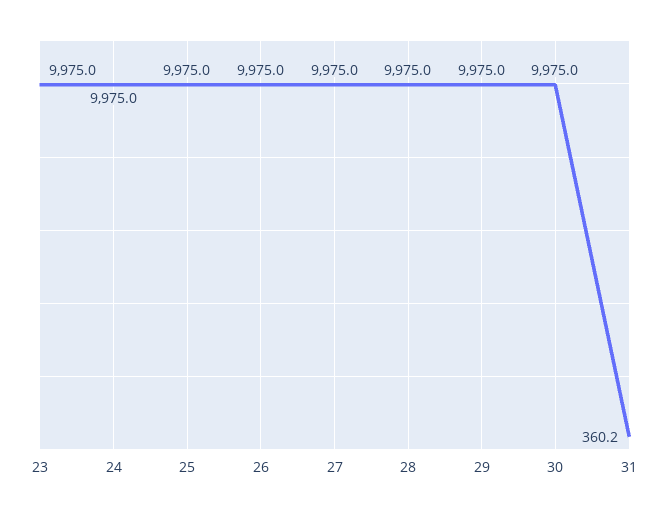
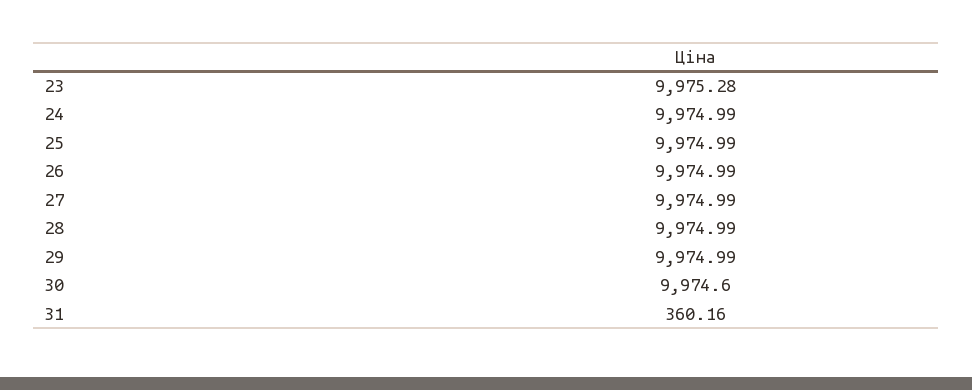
  {
-   "23": 9975,
+   "23": 9975.28,
    "24": 9974.99,
    "25": 9974.99,
    "26": 9974.99,
    "27": 9974.99,
    "28": 9974.99,
    "29": 9974.99,
-   "30": 9975,
+   "30": 9974.6,
    "31": 360.16
  }

